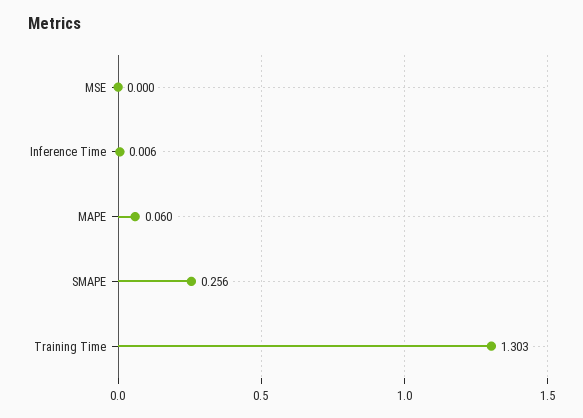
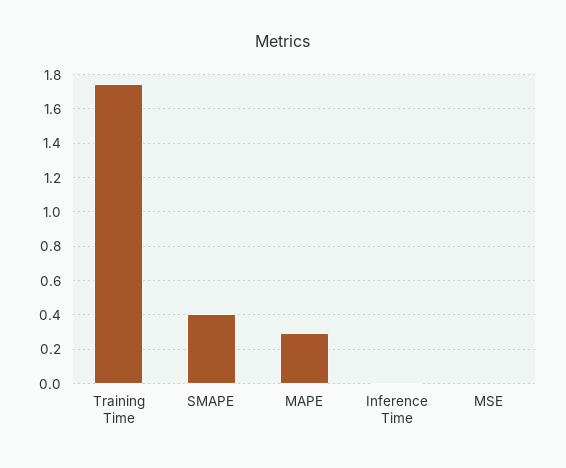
  {
    "MSE": 0,
    "Inference Time": 0.006,
-   "MAPE": 0.06,
+   "MAPE": 0.3,
-   "SMAPE": 0.256,
+   "SMAPE": 0.4,
-   "Training Time": 1.303
+   "Training Time": 1.75
  }

